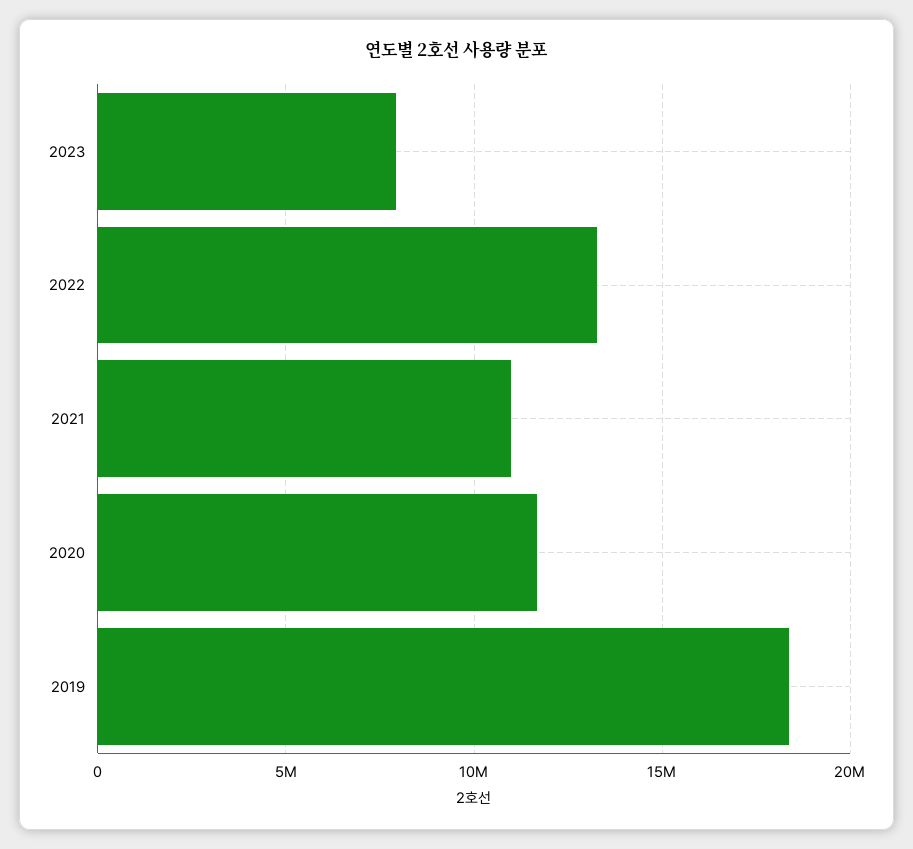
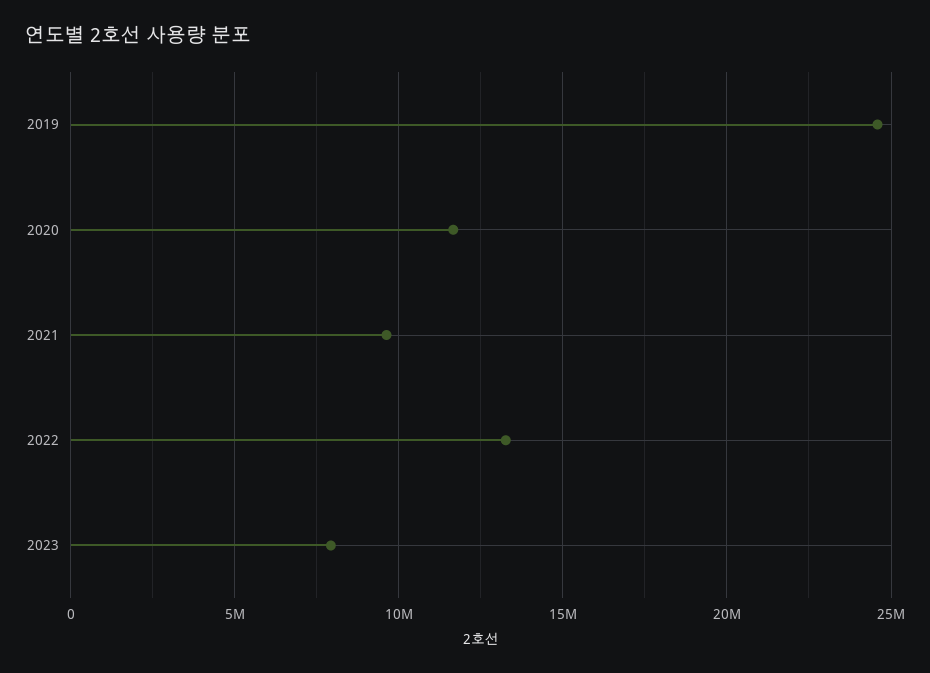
  {
    "2023": 8000000,
    "2022": 13500000,
-   "2021": 11000000,
+   "2021": 9500000,
    "2020": 11500000,
-   "2019": 18500000
+   "2019": 24500000
  }

